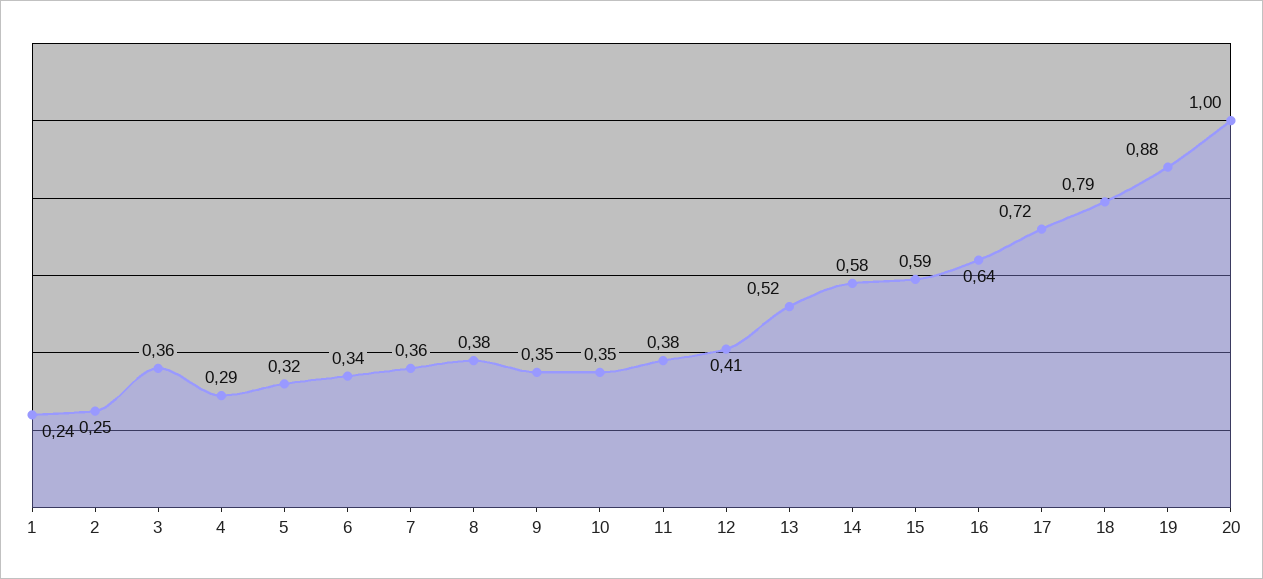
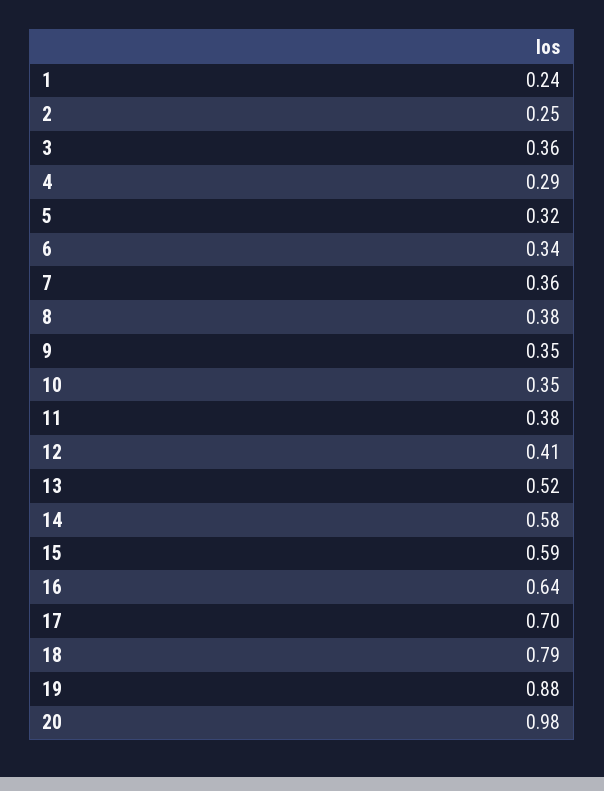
  {
    "1": 0.24,
    "2": 0.25,
    "3": 0.36,
    "4": 0.29,
    "5": 0.32,
    "6": 0.34,
    "7": 0.36,
    "8": 0.38,
    "9": 0.35,
    "10": 0.35,
    "11": 0.38,
    "12": 0.41,
    "13": 0.52,
    "14": 0.58,
    "15": 0.59,
    "16": 0.64,
-   "17": 0.72,
+   "17": 0.7,
    "18": 0.79,
    "19": 0.88,
-   "20": 1
+   "20": 0.98
  }

